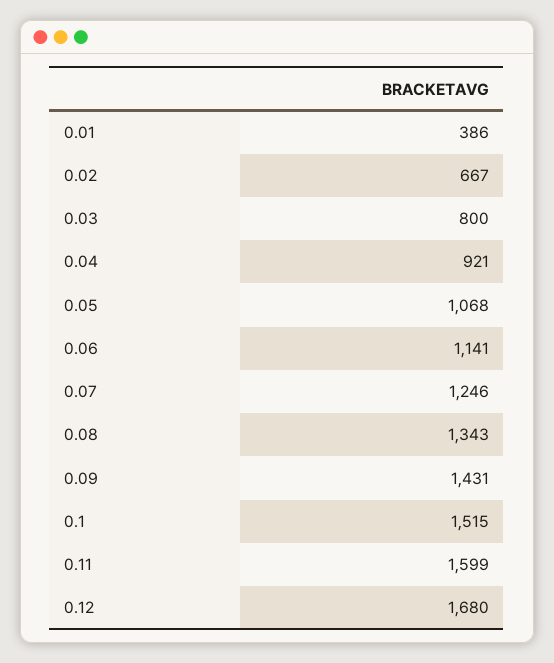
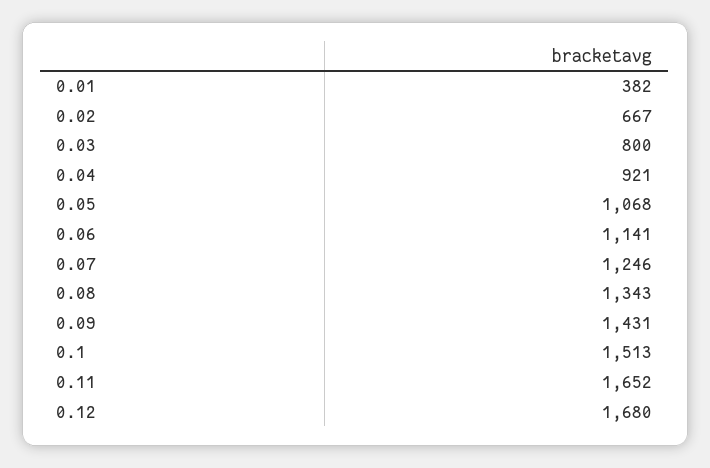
  {
-   "0.01": 386,
+   "0.01": 382,
    "0.02": 667,
    "0.03": 800,
    "0.04": 921,
    "0.05": 1068,
    "0.06": 1141,
    "0.07": 1246,
    "0.08": 1343,
    "0.09": 1431,
-   "0.1": 1515,
+   "0.1": 1513,
-   "0.11": 1599,
+   "0.11": 1652,
    "0.12": 1680
  }

